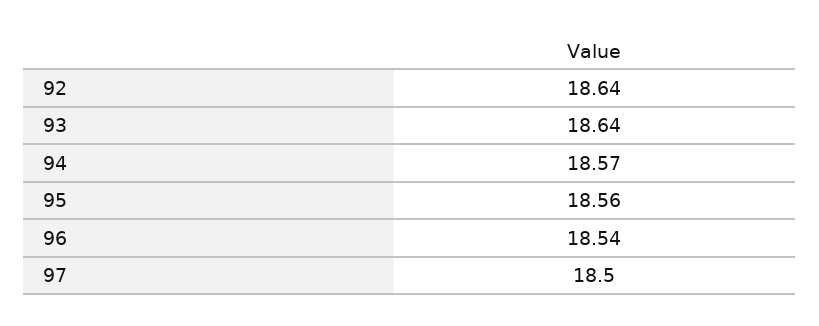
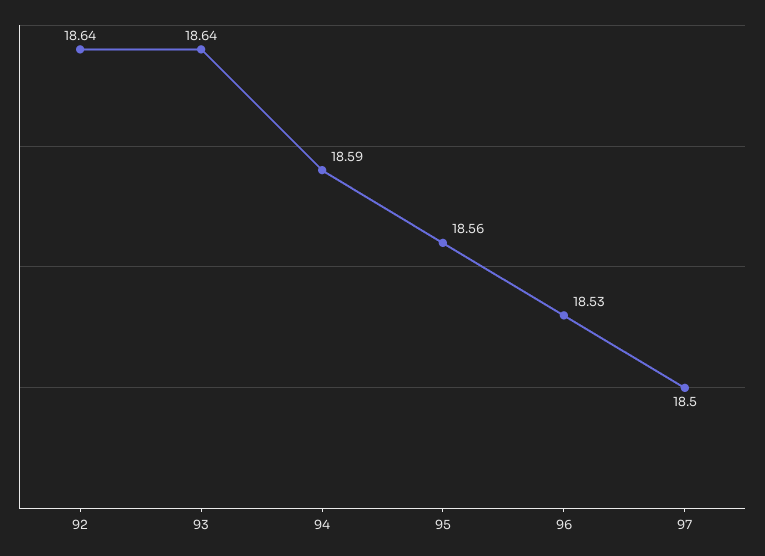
  {
    "92": 18.64,
    "93": 18.64,
-   "94": 18.57,
+   "94": 18.59,
    "95": 18.56,
-   "96": 18.54,
+   "96": 18.53,
    "97": 18.5
  }

